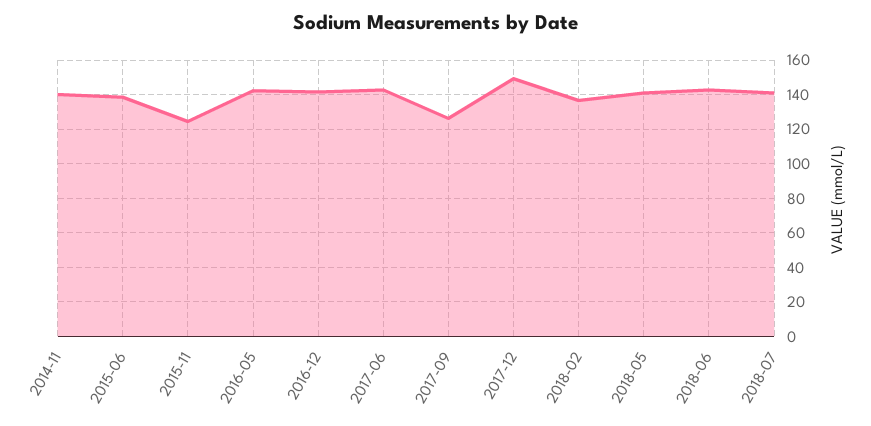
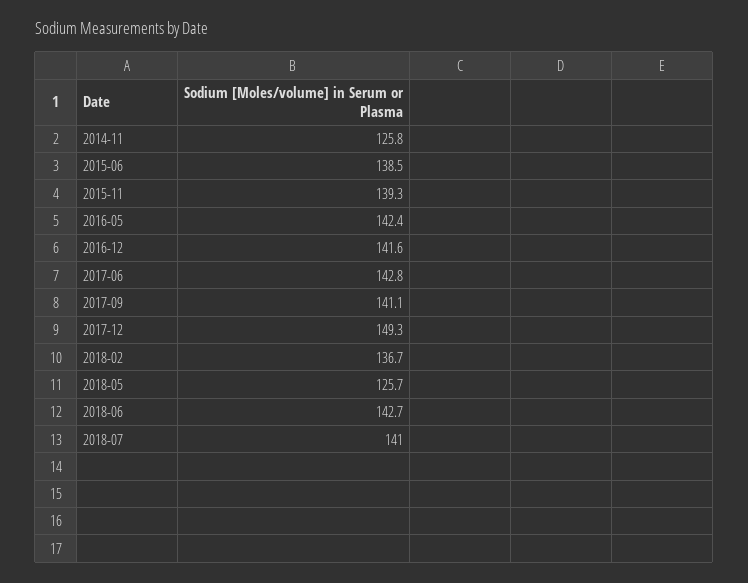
  {
-   "2014-11": 140,
+   "2014-11": 125.8,
    "2015-06": 138.5,
-   "2015-11": 125,
+   "2015-11": 139.3,
    "2016-05": 142.4,
    "2016-12": 141.6,
    "2017-06": 142.8,
-   "2017-09": 125,
+   "2017-09": 141.1,
    "2017-12": 149.3,
    "2018-02": 136.7,
-   "2018-05": 140,
+   "2018-05": 125.7,
    "2018-06": 142.7,
    "2018-07": 141
  }

